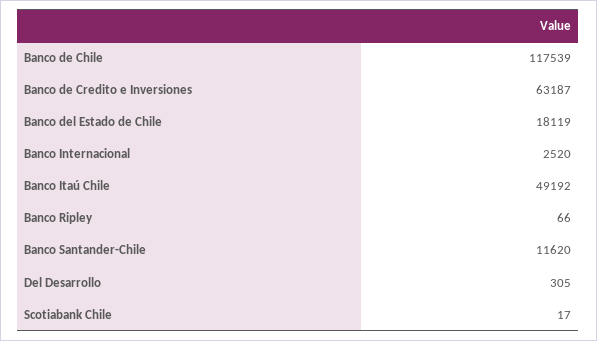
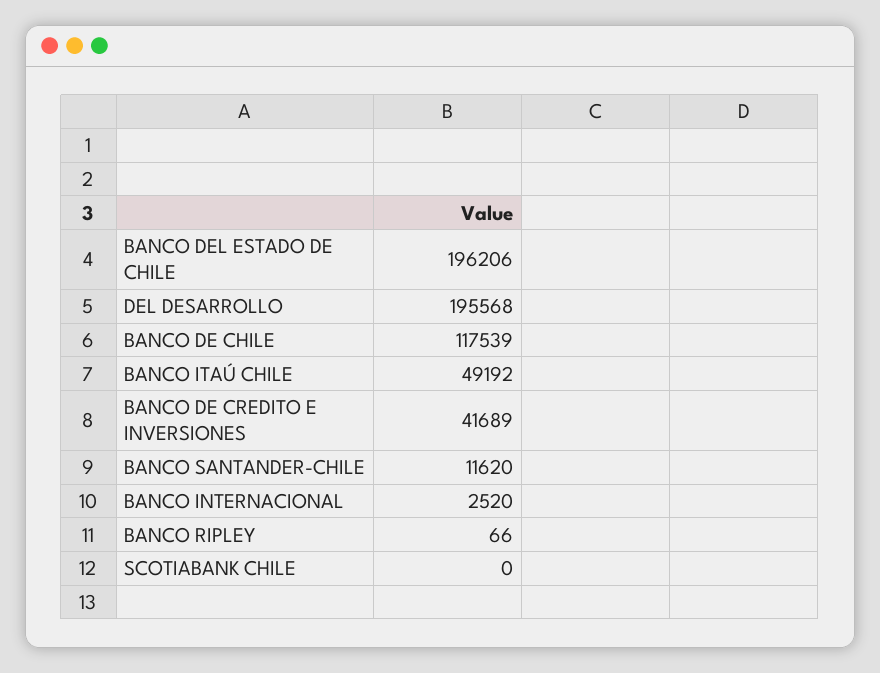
  {
    "Banco de Chile": 117539,
-   "Banco de Credito e Inversiones": 63187,
+   "Banco de Credito e Inversiones": 41689,
-   "Banco del Estado de Chile": 18119,
+   "Banco del Estado de Chile": 196206,
    "Banco Internacional": 2520,
    "Banco Itaú Chile": 49192,
    "Banco Ripley": 66,
    "Banco Santander-Chile": 11620,
-   "Del Desarrollo": 305,
+   "Del Desarrollo": 195568,
-   "Scotiabank Chile": 17
+   "Scotiabank Chile": 0
  }

